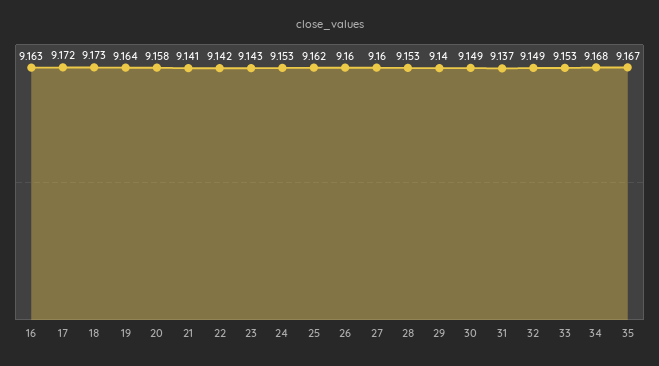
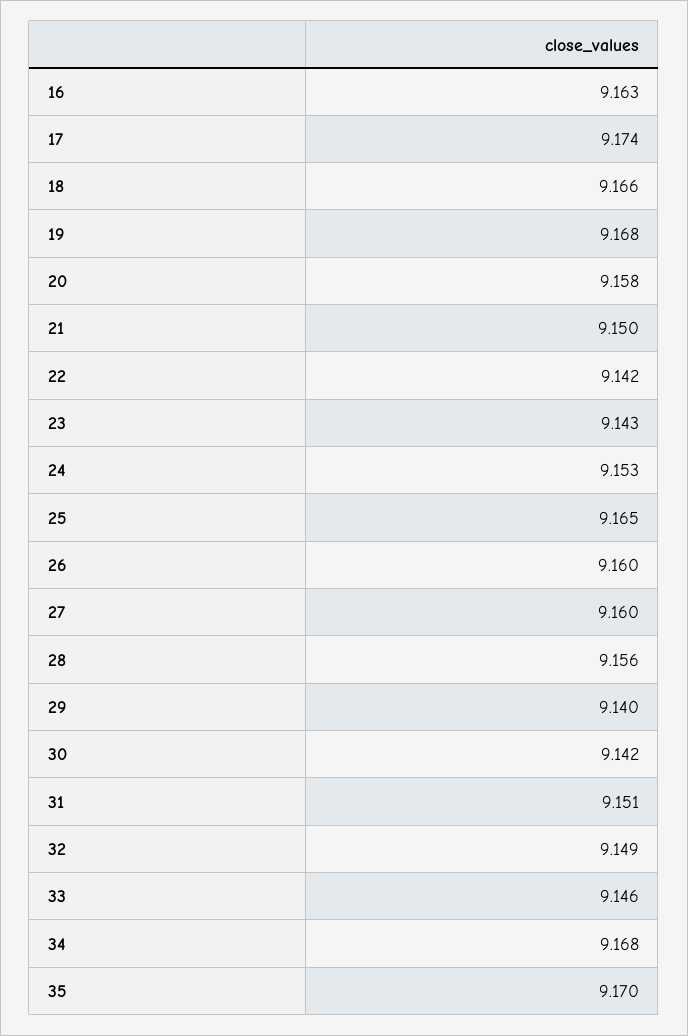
  {
    "16": 9.163,
-   "17": 9.172,
+   "17": 9.174,
-   "18": 9.173,
+   "18": 9.166,
-   "19": 9.164,
+   "19": 9.168,
    "20": 9.158,
-   "21": 9.141,
+   "21": 9.15,
    "22": 9.142,
    "23": 9.143,
    "24": 9.153,
-   "25": 9.162,
+   "25": 9.165,
    "26": 9.16,
    "27": 9.16,
-   "28": 9.153,
+   "28": 9.156,
    "29": 9.14,
-   "30": 9.149,
+   "30": 9.142,
-   "31": 9.137,
+   "31": 9.151,
    "32": 9.149,
-   "33": 9.153,
+   "33": 9.146,
    "34": 9.168,
-   "35": 9.167
+   "35": 9.17
  }

